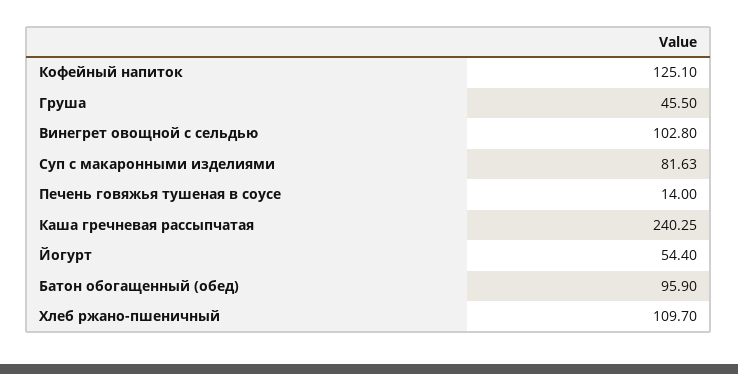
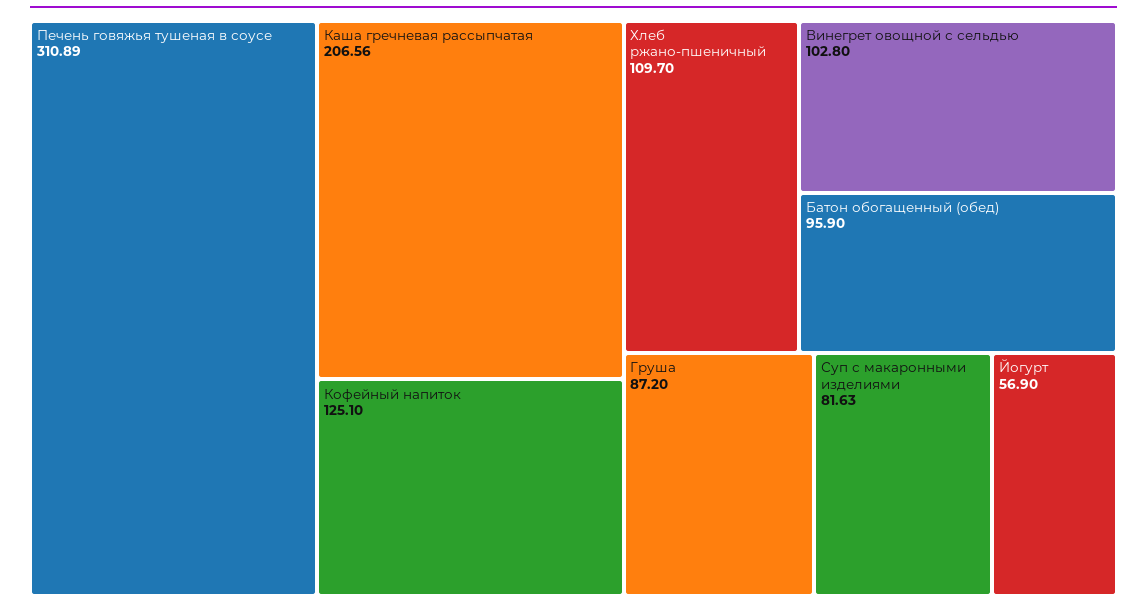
  {
    "Кофейный напиток": 125.1,
-   "Груша": 45.5,
+   "Груша": 87.2,
    "Винегрет овощной с сельдью": 102.8,
    "Суп с макаронными изделиями": 81.63,
-   "Печень говяжья тушеная в соусе": 14,
+   "Печень говяжья тушеная в соусе": 310.89,
-   "Каша гречневая рассыпчатая": 240.25,
+   "Каша гречневая рассыпчатая": 206.56,
-   "Йогурт": 54.4,
+   "Йогурт": 56.9,
    "Батон обогащенный (обед)": 95.9,
    "Хлеб ржано-пшеничный": 109.7
  }

